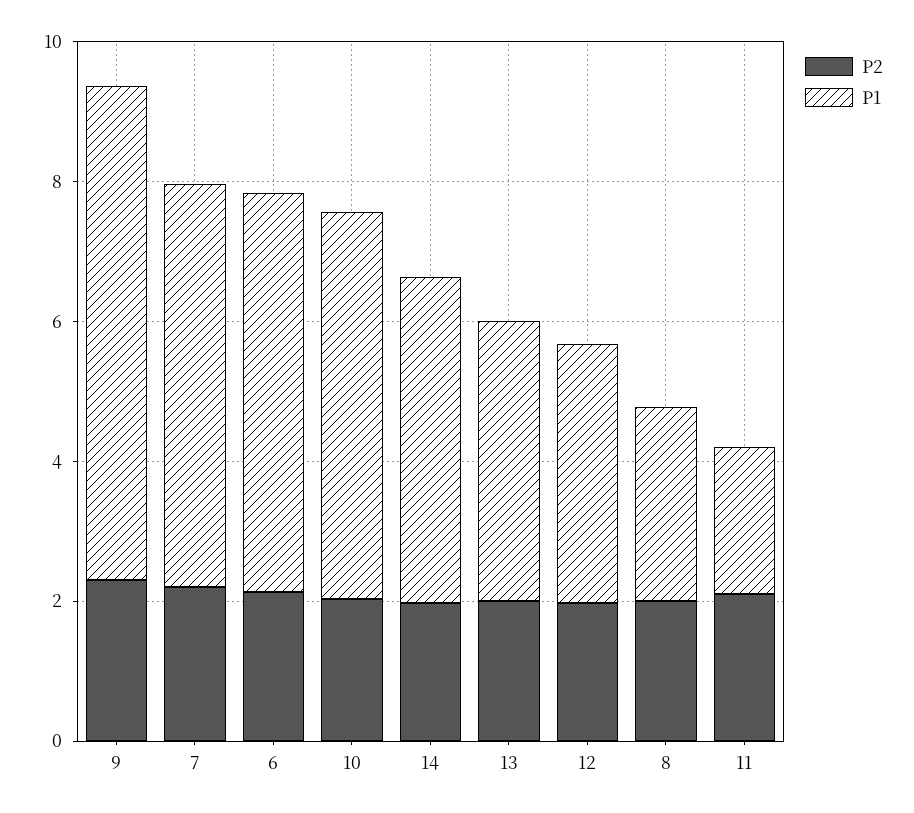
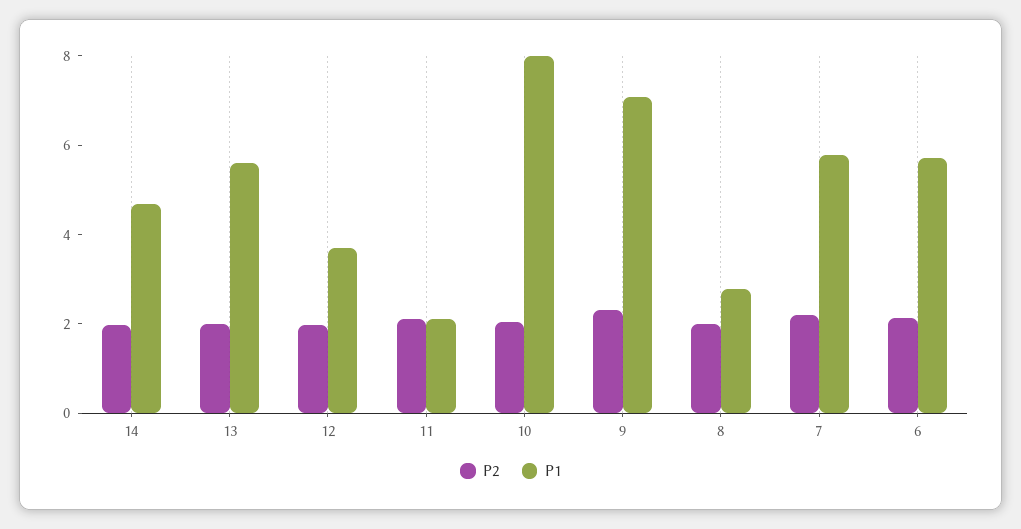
  {
    "P2": {
      "9": 2.5,
      "7": 2,
      "6": 2,
      "10": 2,
      "14": 2,
      "13": 2,
      "12": 2,
      "8": 2,
      "11": 2
    },
    "P1": {
      "9": 7,
      "7": 6,
      "6": 5.5,
-     "10": 5.5,
+     "10": 8,
      "14": 4.5,
-     "13": 4,
+     "13": 5.5,
      "12": 3.5,
      "8": 3,
      "11": 2
    }
  }

